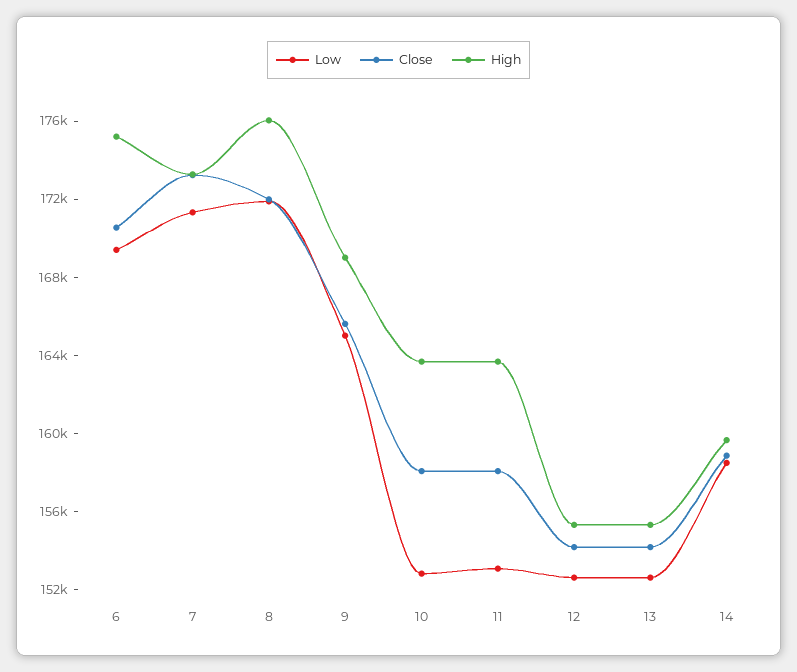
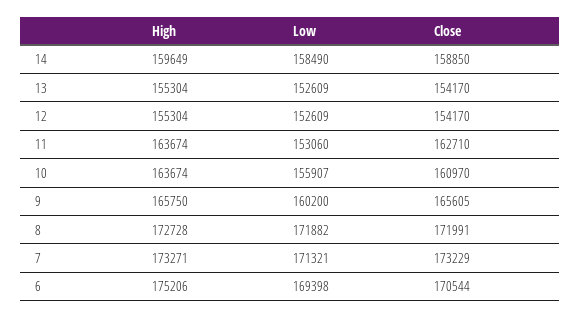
  {
    "Low": {
      "6": 169398,
      "7": 171321,
      "8": 171882,
-     "9": 165000,
+     "9": 160200,
-     "10": 153000,
+     "10": 155907,
      "11": 153060,
      "12": 152609,
      "13": 152609,
      "14": 158490
    },
    "Close": {
      "6": 170544,
      "7": 173229,
      "8": 171991,
      "9": 165605,
-     "10": 158000,
+     "10": 160970,
-     "11": 158000,
+     "11": 162710,
      "12": 154170,
      "13": 154170,
      "14": 158850
    },
    "High": {
      "6": 175206,
      "7": 173271,
-     "8": 176000,
+     "8": 172728,
-     "9": 169000,
+     "9": 165750,
      "10": 163674,
      "11": 163674,
      "12": 155304,
      "13": 155304,
      "14": 159649
    }
  }

